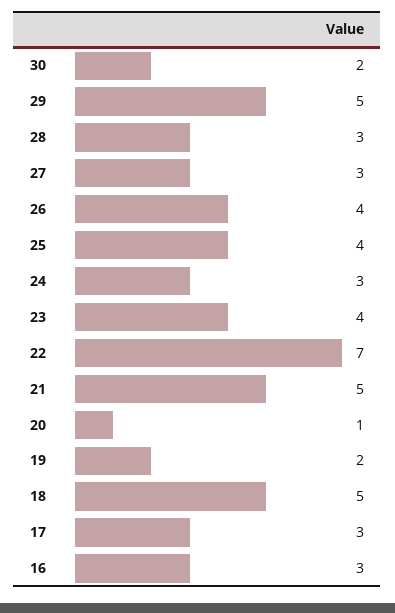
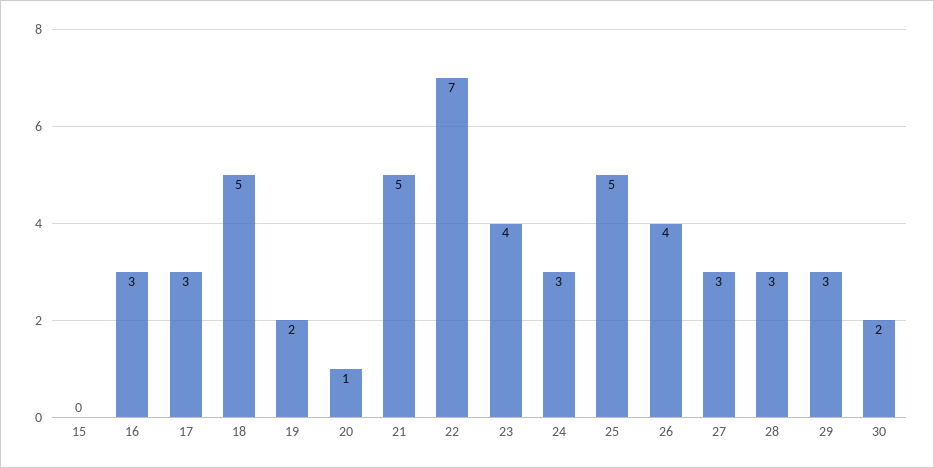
  {
    "30": 2,
-   "29": 5,
+   "29": 3,
    "28": 3,
    "27": 3,
    "26": 4,
-   "25": 4,
+   "25": 5,
    "24": 3,
    "23": 4,
    "22": 7,
    "21": 5,
    "20": 1,
    "19": 2,
    "18": 5,
    "17": 3,
-   "16": 3
+   "16": 3,
+   "15": 0
  }

